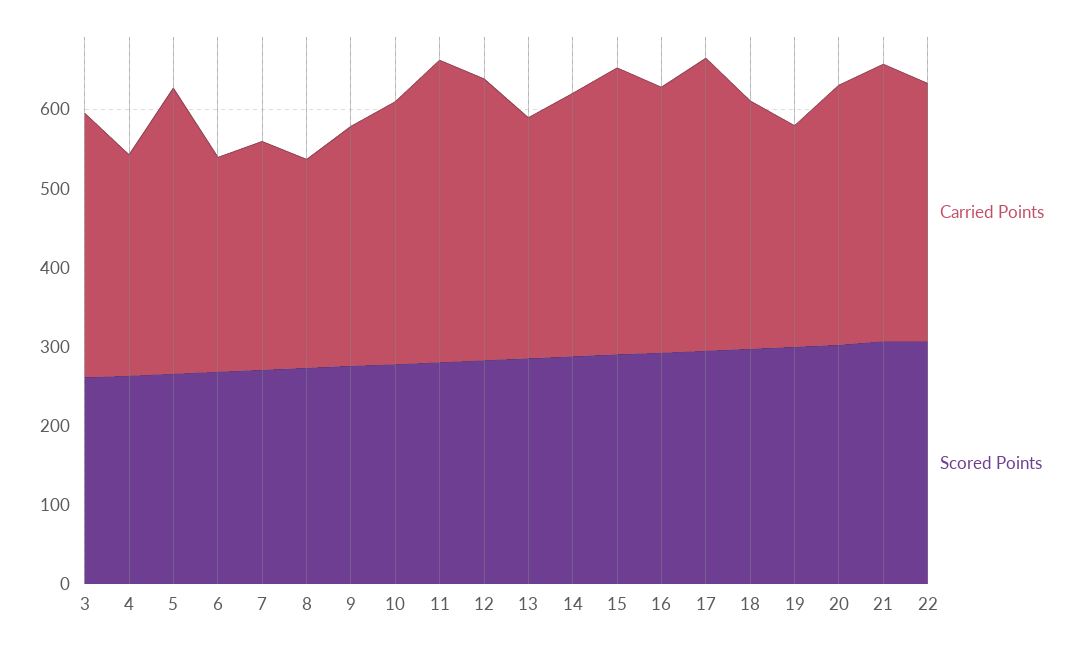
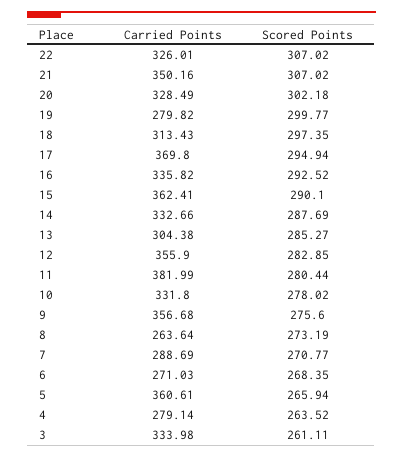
  {
    "Carried Points": {
      "3": 333.98,
      "4": 279.14,
      "5": 360.61,
      "6": 271.03,
      "7": 288.69,
      "8": 263.64,
-     "9": 300,
+     "9": 356.68,
      "10": 331.8,
      "11": 381.99,
      "12": 355.9,
      "13": 304.38,
      "14": 332.66,
      "15": 362.41,
      "16": 335.82,
      "17": 369.8,
      "18": 313.43,
      "19": 279.82,
      "20": 328.49,
      "21": 350.16,
      "22": 326.01
    },
    "Scored Points": {
      "3": 261.11,
      "4": 263.52,
      "5": 265.94,
      "6": 268.35,
      "7": 270.77,
      "8": 273.19,
      "9": 275.6,
      "10": 278.02,
      "11": 280.44,
      "12": 282.85,
      "13": 285.27,
      "14": 287.69,
      "15": 290.1,
      "16": 292.52,
      "17": 294.94,
      "18": 297.35,
      "19": 299.77,
      "20": 302.18,
      "21": 307.02,
      "22": 307.02
    }
  }

